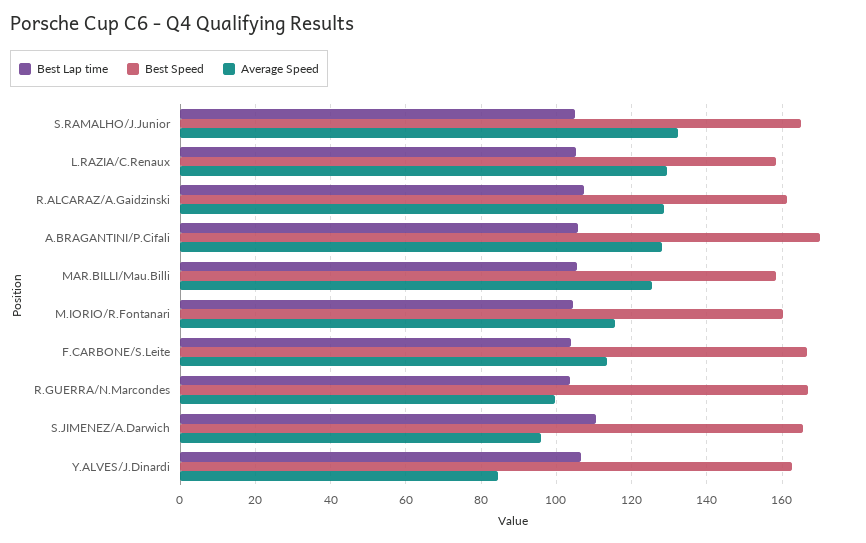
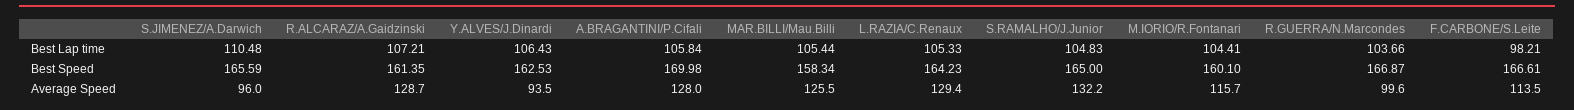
  {
    "Best Lap time": {
      "S.RAMALHO/J.Junior": 104.83,
      "L.RAZIA/C.Renaux": 105.33,
      "R.ALCARAZ/A.Gaidzinski": 107.21,
      "A.BRAGANTINI/P.Cifali": 105.84,
      "MAR.BILLI/Mau.Billi": 105.44,
      "M.IORIO/R.Fontanari": 104.41,
-     "F.CARBONE/S.Leite": 104,
+     "F.CARBONE/S.Leite": 98.21,
      "R.GUERRA/N.Marcondes": 103.66,
      "S.JIMENEZ/A.Darwich": 110.48,
      "Y.ALVES/J.Dinardi": 106.43
    },
    "Best Speed": {
      "S.RAMALHO/J.Junior": 165,
-     "L.RAZIA/C.Renaux": 158,
+     "L.RAZIA/C.Renaux": 164.23,
      "R.ALCARAZ/A.Gaidzinski": 161.35,
      "A.BRAGANTINI/P.Cifali": 169.98,
      "MAR.BILLI/Mau.Billi": 158.34,
      "M.IORIO/R.Fontanari": 160.1,
      "F.CARBONE/S.Leite": 166.61,
      "R.GUERRA/N.Marcondes": 166.87,
      "S.JIMENEZ/A.Darwich": 165.59,
      "Y.ALVES/J.Dinardi": 162.53
    },
    "Average Speed": {
      "S.RAMALHO/J.Junior": 132.2,
      "L.RAZIA/C.Renaux": 129.4,
      "R.ALCARAZ/A.Gaidzinski": 128.7,
      "A.BRAGANTINI/P.Cifali": 128,
      "MAR.BILLI/Mau.Billi": 125.5,
      "M.IORIO/R.Fontanari": 115.7,
      "F.CARBONE/S.Leite": 113.5,
      "R.GUERRA/N.Marcondes": 99.6,
      "S.JIMENEZ/A.Darwich": 96,
-     "Y.ALVES/J.Dinardi": 84
+     "Y.ALVES/J.Dinardi": 93.5
    }
  }

